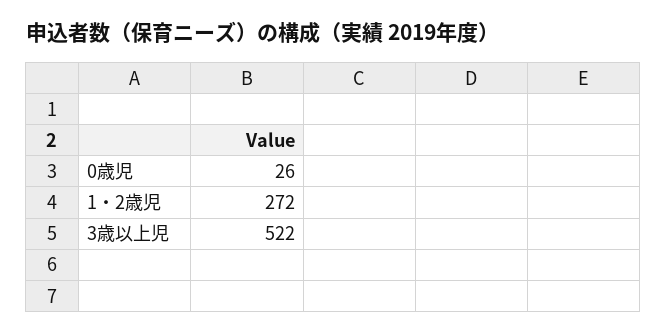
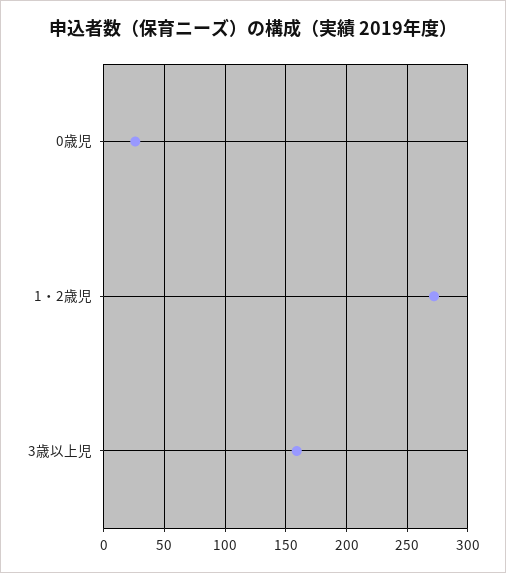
  {
    "0歳児": 26,
    "1・2歳児": 272,
-   "3歳以上児": 522
+   "3歳以上児": 160
  }

